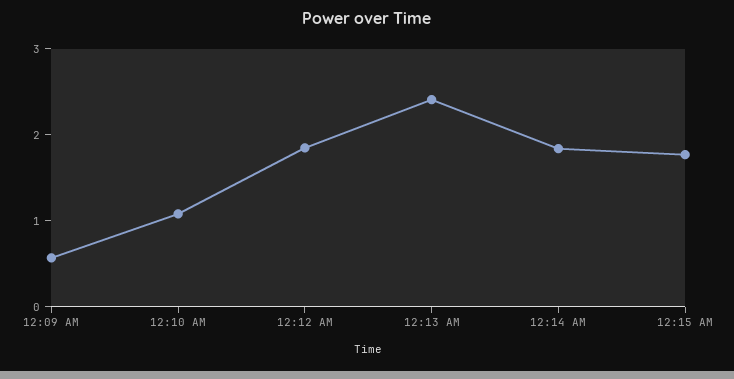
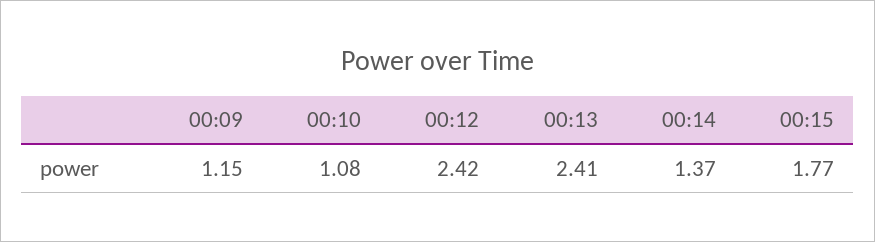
  {
-   "12:09 AM": 0.6,
+   "12:09 AM": 1.15,
    "12:10 AM": 1.08,
-   "12:12 AM": 1.8,
+   "12:12 AM": 2.42,
    "12:13 AM": 2.41,
-   "12:14 AM": 1.8,
+   "12:14 AM": 1.37,
    "12:15 AM": 1.77
  }

